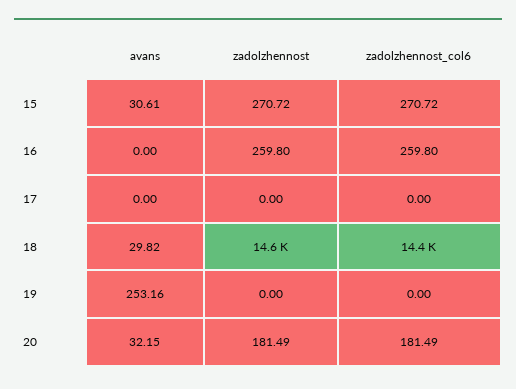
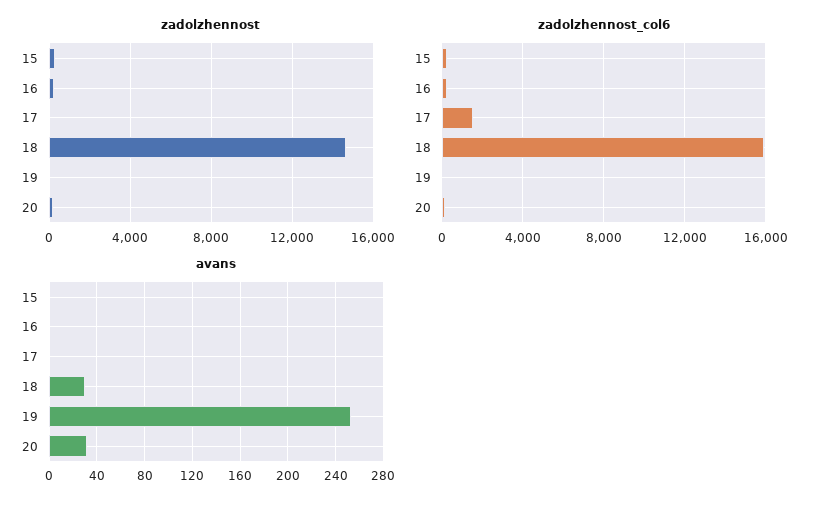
  {
    "avans": {
-     "15": 30.61,
+     "15": 0,
      "16": 0,
      "17": 0,
      "18": 29.82,
      "19": 253.16,
      "20": 32.15
    },
    "zadolzhennost": {
      "15": 270.72,
      "16": 259.8,
      "17": 0,
      "18": 14600,
      "19": 0,
      "20": 181.49
    },
    "zadolzhennost_col6": {
      "15": 270.72,
      "16": 259.8,
-     "17": 0,
+     "17": 1500,
-     "18": 14400,
+     "18": 16000,
      "19": 0,
      "20": 181.49
    }
  }

